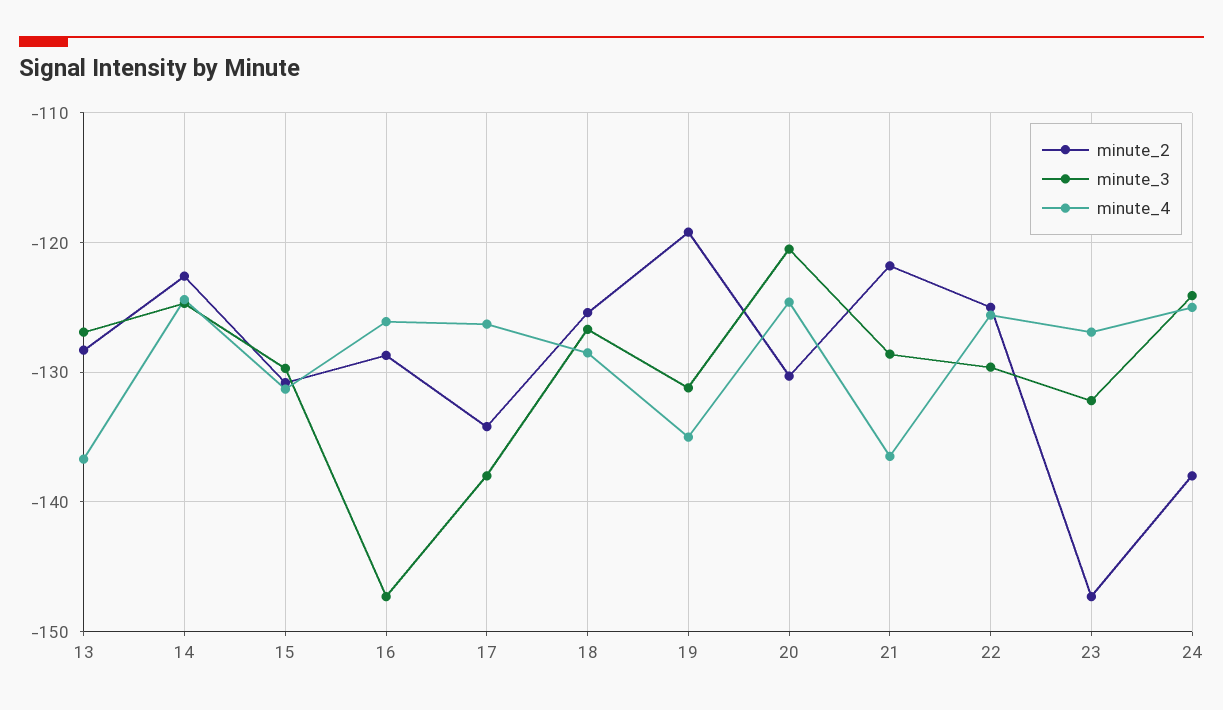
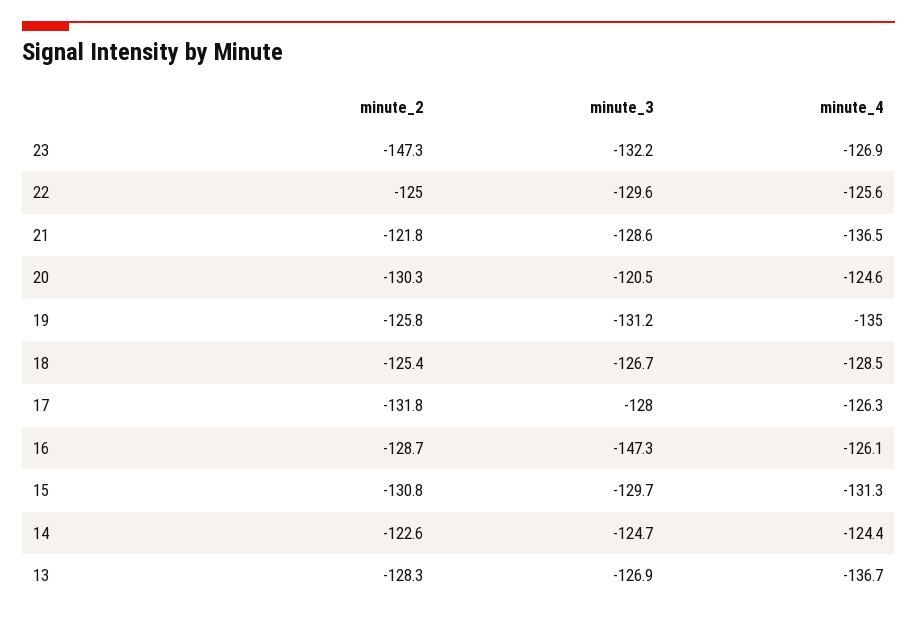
  {
    "minute_2": {
      "13": -128.3,
      "14": -122.6,
      "15": -130.8,
      "16": -128.7,
-     "17": -134,
+     "17": -131.8,
      "18": -125.4,
-     "19": -119,
+     "19": -125.8,
      "20": -130.3,
      "21": -121.8,
      "22": -125,
-     "23": -147.3,
+     "23": -147.3
-     "24": -138
    },
    "minute_3": {
      "13": -126.9,
      "14": -124.7,
      "15": -129.7,
      "16": -147.3,
-     "17": -138,
+     "17": -128,
      "18": -126.7,
      "19": -131.2,
      "20": -120.5,
      "21": -128.6,
      "22": -129.6,
-     "23": -132.2,
+     "23": -132.2
-     "24": -124
    },
    "minute_4": {
      "13": -136.7,
      "14": -124.4,
      "15": -131.3,
      "16": -126.1,
      "17": -126.3,
      "18": -128.5,
      "19": -135,
      "20": -124.6,
      "21": -136.5,
      "22": -125.6,
-     "23": -126.9,
+     "23": -126.9
-     "24": -125
    }
  }

